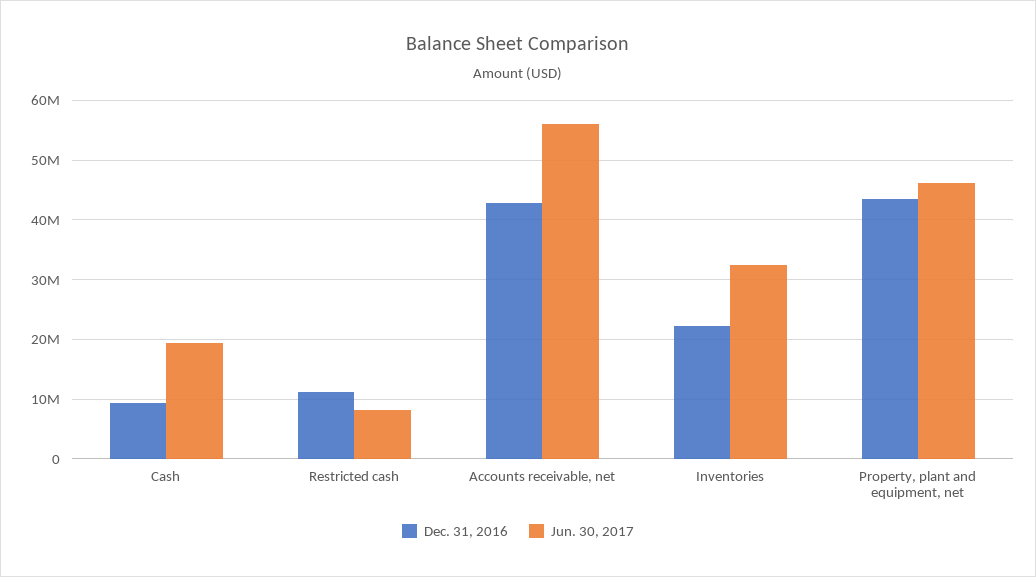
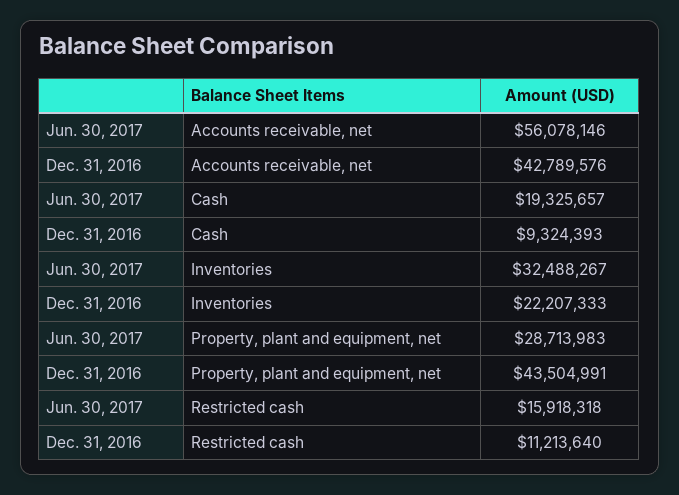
  {
    "Dec. 31, 2016": {
      "Cash": 9324393,
      "Restricted cash": 11213640,
      "Accounts receivable, net": 42789576,
      "Inventories": 22207333,
      "Property, plant and equipment, net": 43504991
    },
    "Jun. 30, 2017": {
      "Cash": 19325657,
-     "Restricted cash": 8000000,
+     "Restricted cash": 15918318,
      "Accounts receivable, net": 56078146,
      "Inventories": 32488267,
-     "Property, plant and equipment, net": 46000000
+     "Property, plant and equipment, net": 28713983
    }
  }

